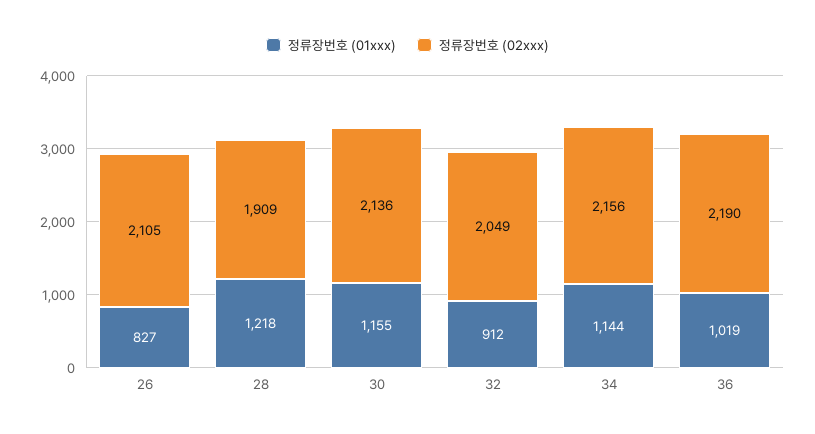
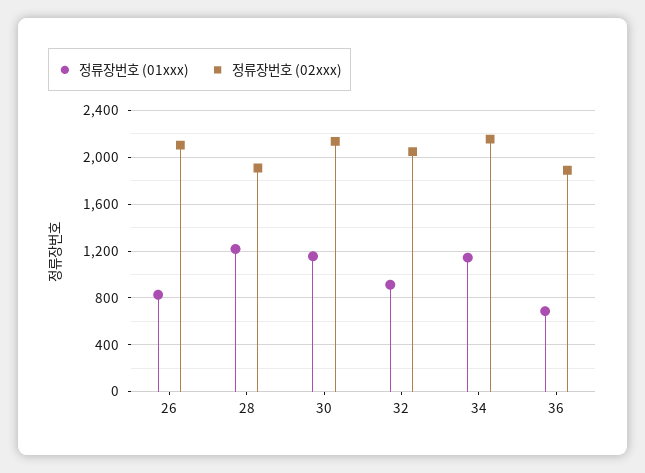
  {
    "정류장번호 (01xxx)": {
      "26": 827,
      "28": 1218,
      "30": 1155,
      "32": 912,
      "34": 1144,
-     "36": 1019
+     "36": 700
    },
    "정류장번호 (02xxx)": {
      "26": 2105,
      "28": 1909,
      "30": 2136,
      "32": 2049,
      "34": 2156,
-     "36": 2190
+     "36": 1900
    }
  }

